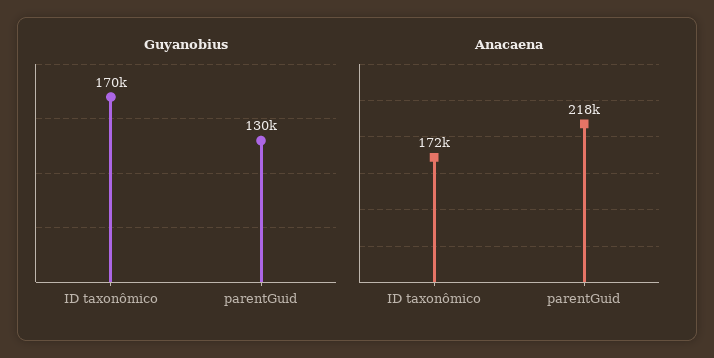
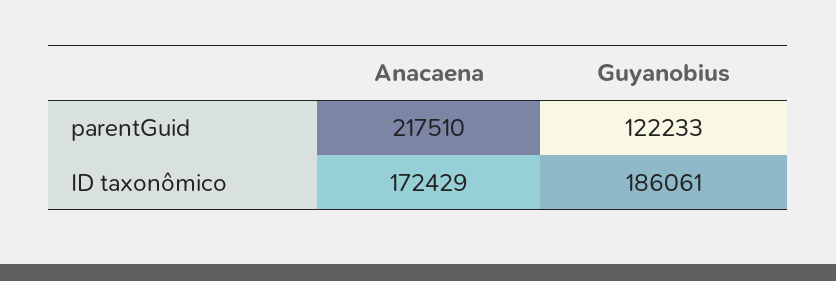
  {
    "Guyanobius": {
-     "ID taxonômico": 170000,
+     "ID taxonômico": 186061,
-     "parentGuid": 130000
+     "parentGuid": 122233
    },
    "Anacaena": {
      "ID taxonômico": 172429,
      "parentGuid": 217510
    }
  }

